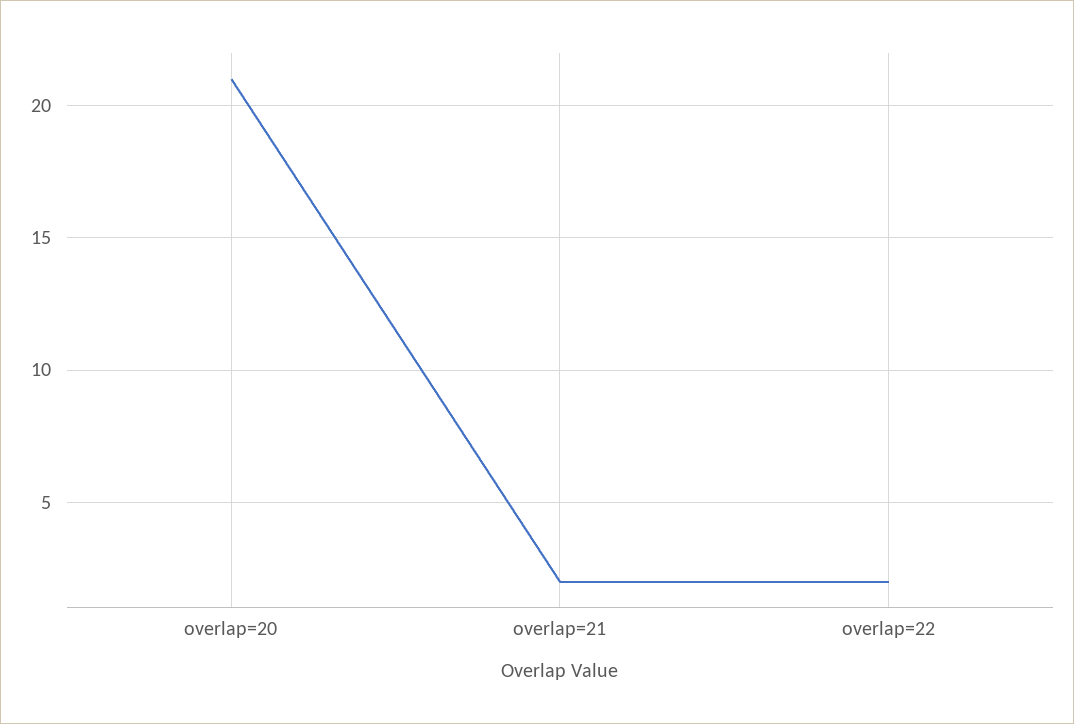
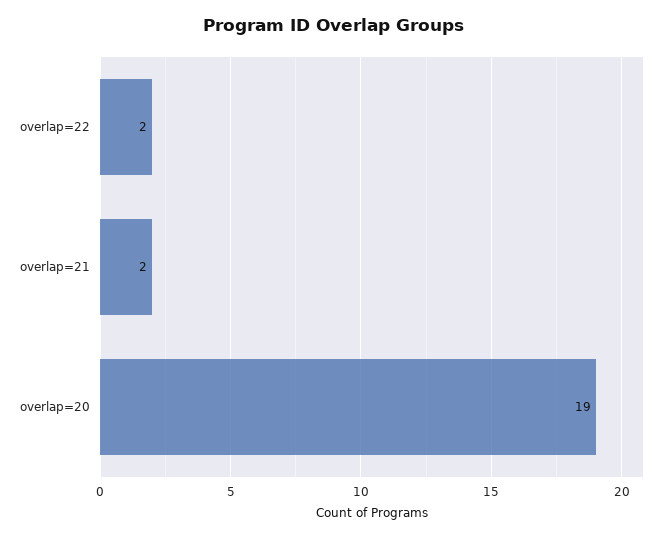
  {
-   "overlap=20": 21,
+   "overlap=20": 19,
    "overlap=21": 2,
    "overlap=22": 2
  }

